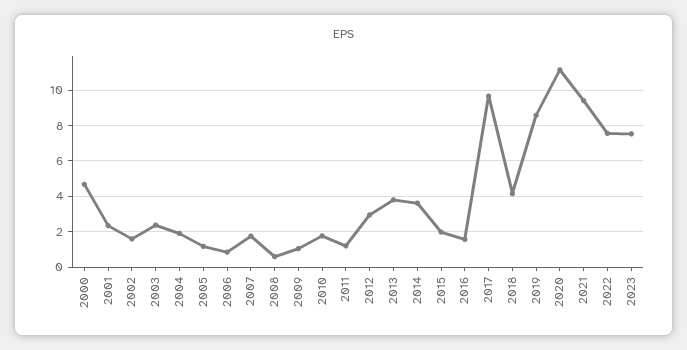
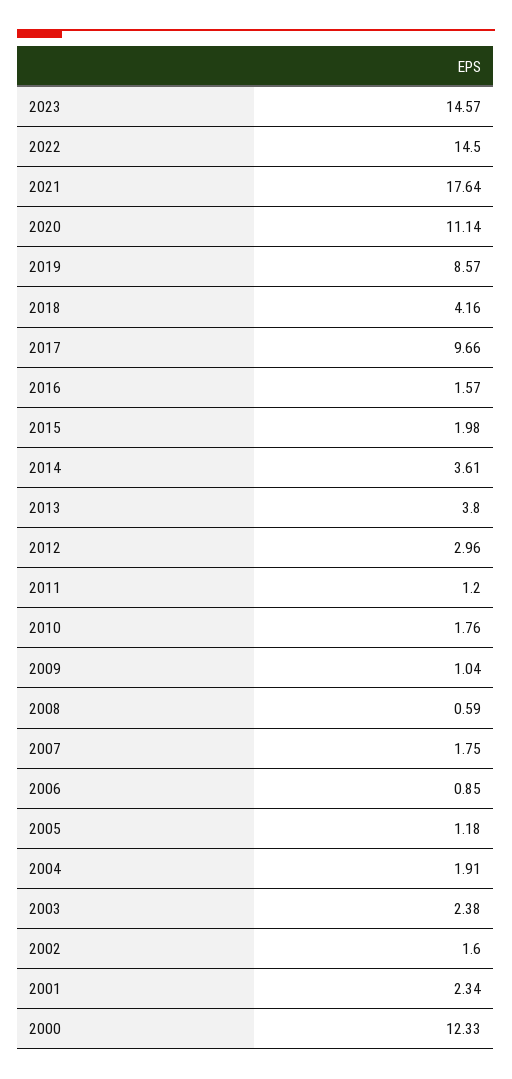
  {
-   "2000": 4.5,
+   "2000": 12.33,
    "2001": 2.34,
    "2002": 1.6,
    "2003": 2.38,
    "2004": 1.91,
    "2005": 1.18,
    "2006": 0.85,
    "2007": 1.75,
    "2008": 0.59,
    "2009": 1.04,
    "2010": 1.76,
    "2011": 1.2,
    "2012": 2.96,
    "2013": 3.8,
    "2014": 3.61,
    "2015": 1.98,
    "2016": 1.57,
    "2017": 9.66,
    "2018": 4.16,
    "2019": 8.57,
    "2020": 11.14,
-   "2021": 9.5,
+   "2021": 17.64,
-   "2022": 7.5,
+   "2022": 14.5,
-   "2023": 7.5
+   "2023": 14.57
  }

